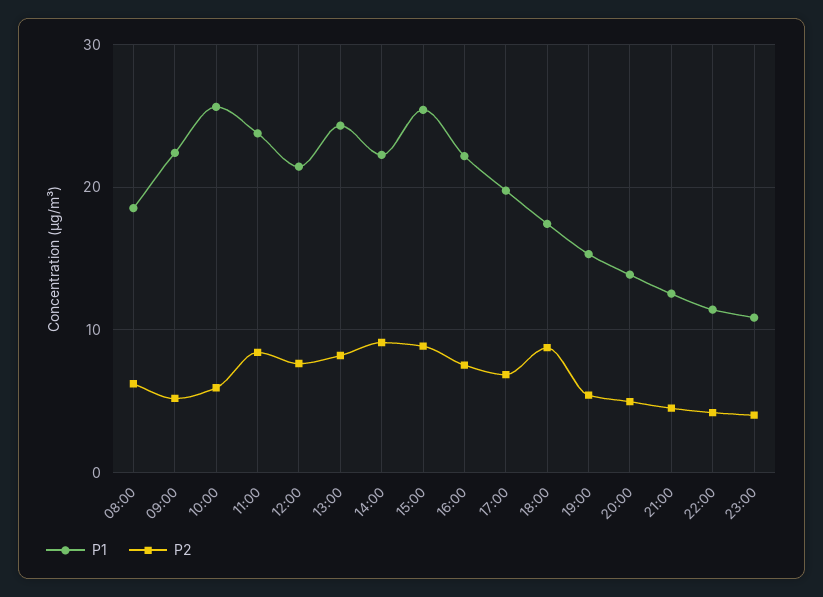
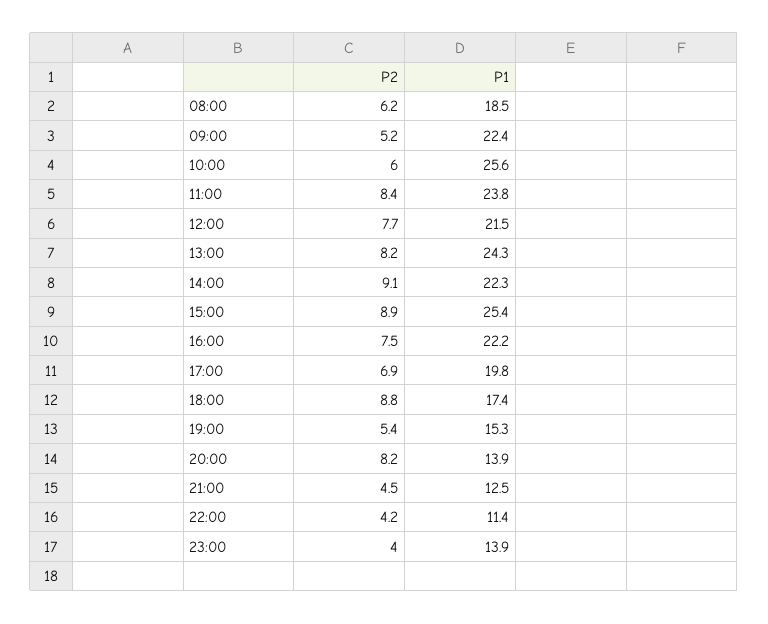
  {
    "P1": {
      "08:00": 18.5,
      "09:00": 22.4,
      "10:00": 25.6,
      "11:00": 23.8,
      "12:00": 21.5,
      "13:00": 24.3,
      "14:00": 22.3,
      "15:00": 25.4,
      "16:00": 22.2,
      "17:00": 19.8,
      "18:00": 17.4,
      "19:00": 15.3,
      "20:00": 13.9,
      "21:00": 12.5,
      "22:00": 11.4,
-     "23:00": 11
+     "23:00": 13.9
    },
    "P2": {
      "08:00": 6.2,
      "09:00": 5.2,
      "10:00": 6,
      "11:00": 8.4,
      "12:00": 7.7,
      "13:00": 8.2,
      "14:00": 9.1,
      "15:00": 8.9,
      "16:00": 7.5,
      "17:00": 6.9,
      "18:00": 8.8,
      "19:00": 5.4,
-     "20:00": 5,
+     "20:00": 8.2,
      "21:00": 4.5,
      "22:00": 4.2,
      "23:00": 4
    }
  }

